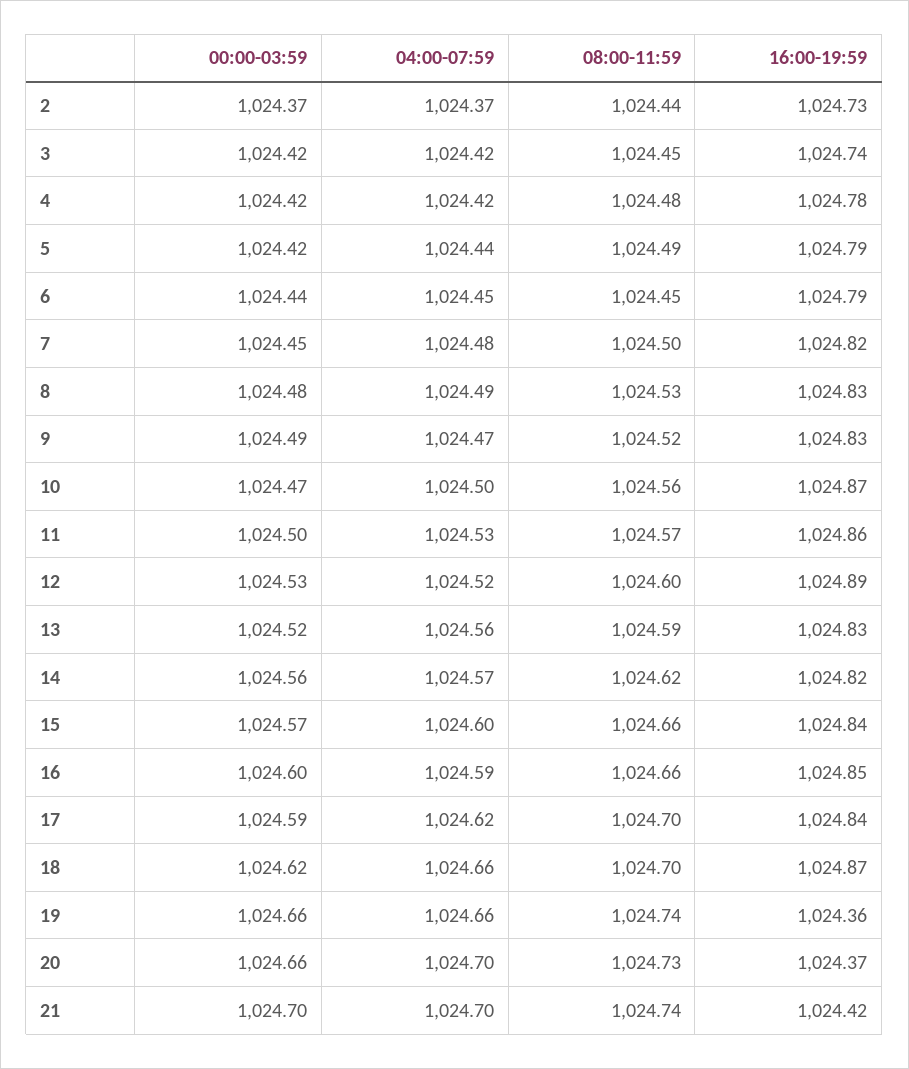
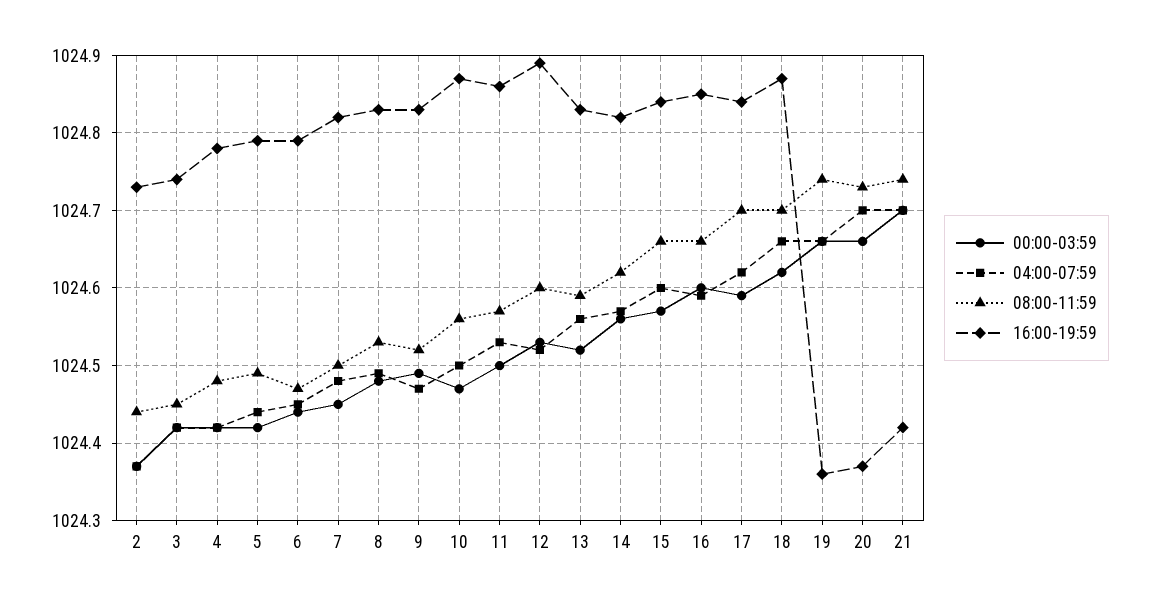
  {
    "00:00-03:59": {
      "2": 1024.37,
      "3": 1024.42,
      "4": 1024.42,
      "5": 1024.42,
      "6": 1024.44,
      "7": 1024.45,
      "8": 1024.48,
      "9": 1024.49,
      "10": 1024.47,
      "11": 1024.5,
      "12": 1024.53,
      "13": 1024.52,
      "14": 1024.56,
      "15": 1024.57,
      "16": 1024.6,
      "17": 1024.59,
      "18": 1024.62,
      "19": 1024.66,
      "20": 1024.66,
      "21": 1024.7
    },
    "04:00-07:59": {
      "2": 1024.37,
      "3": 1024.42,
      "4": 1024.42,
      "5": 1024.44,
      "6": 1024.45,
      "7": 1024.48,
      "8": 1024.49,
      "9": 1024.47,
      "10": 1024.5,
      "11": 1024.53,
      "12": 1024.52,
      "13": 1024.56,
      "14": 1024.57,
      "15": 1024.6,
      "16": 1024.59,
      "17": 1024.62,
      "18": 1024.66,
      "19": 1024.66,
      "20": 1024.7,
      "21": 1024.7
    },
    "08:00-11:59": {
      "2": 1024.44,
      "3": 1024.45,
      "4": 1024.48,
      "5": 1024.49,
-     "6": 1024.45,
+     "6": 1024.47,
      "7": 1024.5,
      "8": 1024.53,
      "9": 1024.52,
      "10": 1024.56,
      "11": 1024.57,
      "12": 1024.6,
      "13": 1024.59,
      "14": 1024.62,
      "15": 1024.66,
      "16": 1024.66,
      "17": 1024.7,
      "18": 1024.7,
      "19": 1024.74,
      "20": 1024.73,
      "21": 1024.74
    },
    "16:00-19:59": {
      "2": 1024.73,
      "3": 1024.74,
      "4": 1024.78,
      "5": 1024.79,
      "6": 1024.79,
      "7": 1024.82,
      "8": 1024.83,
      "9": 1024.83,
      "10": 1024.87,
      "11": 1024.86,
      "12": 1024.89,
      "13": 1024.83,
      "14": 1024.82,
      "15": 1024.84,
      "16": 1024.85,
      "17": 1024.84,
      "18": 1024.87,
      "19": 1024.36,
      "20": 1024.37,
      "21": 1024.42
    }
  }

